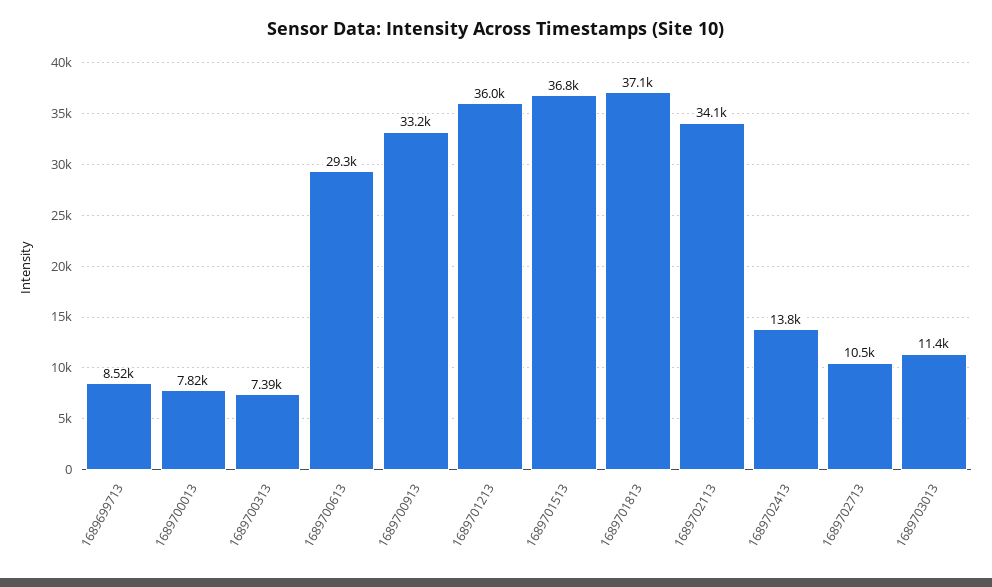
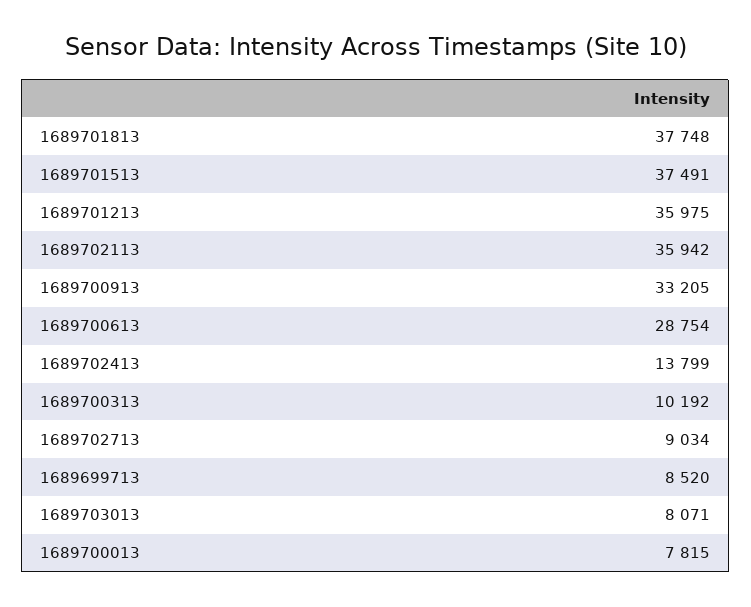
  {
    "1689699713": 8520,
    "1689700013": 7815,
-   "1689700313": 7390,
+   "1689700313": 10192,
-   "1689700613": 29300,
+   "1689700613": 28754,
    "1689700913": 33205,
    "1689701213": 35975,
-   "1689701513": 36800,
+   "1689701513": 37491,
-   "1689701813": 37100,
+   "1689701813": 37748,
-   "1689702113": 34100,
+   "1689702113": 35942,
    "1689702413": 13799,
-   "1689702713": 10500,
+   "1689702713": 9034,
-   "1689703013": 11400
+   "1689703013": 8071
  }

